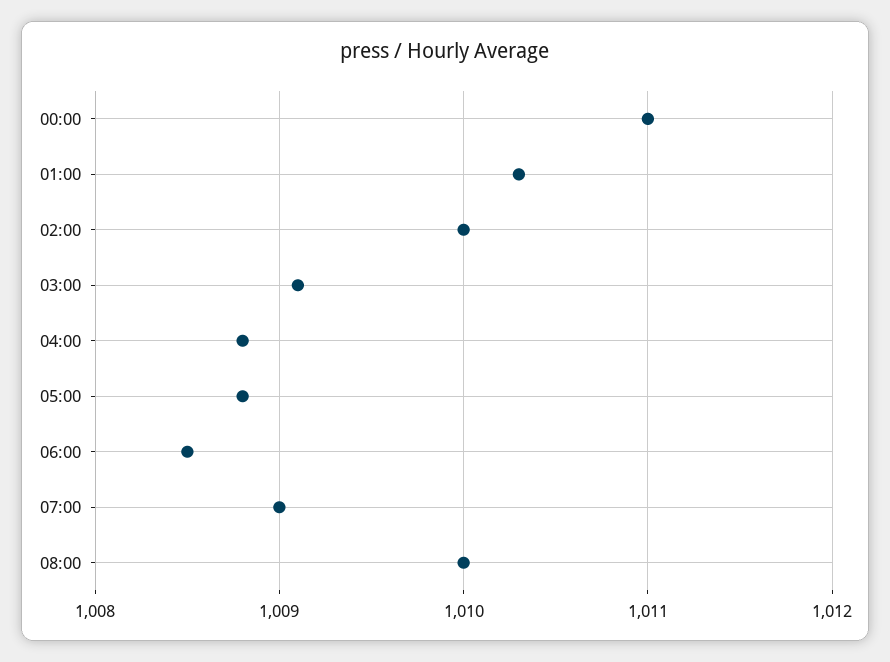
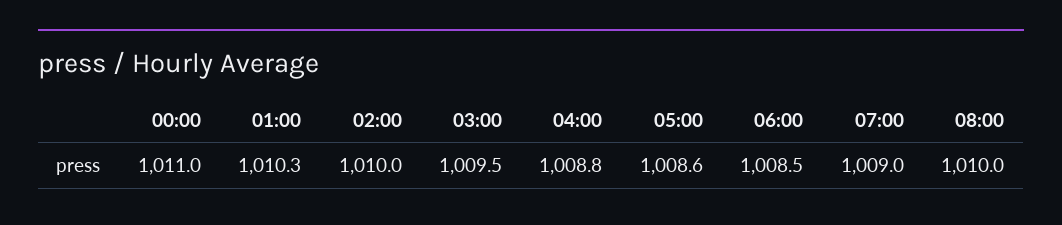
  {
    "00:00": 1011,
    "01:00": 1010.3,
    "02:00": 1010,
-   "03:00": 1009.1,
+   "03:00": 1009.5,
    "04:00": 1008.8,
-   "05:00": 1008.8,
+   "05:00": 1008.6,
    "06:00": 1008.5,
    "07:00": 1009,
    "08:00": 1010
  }

